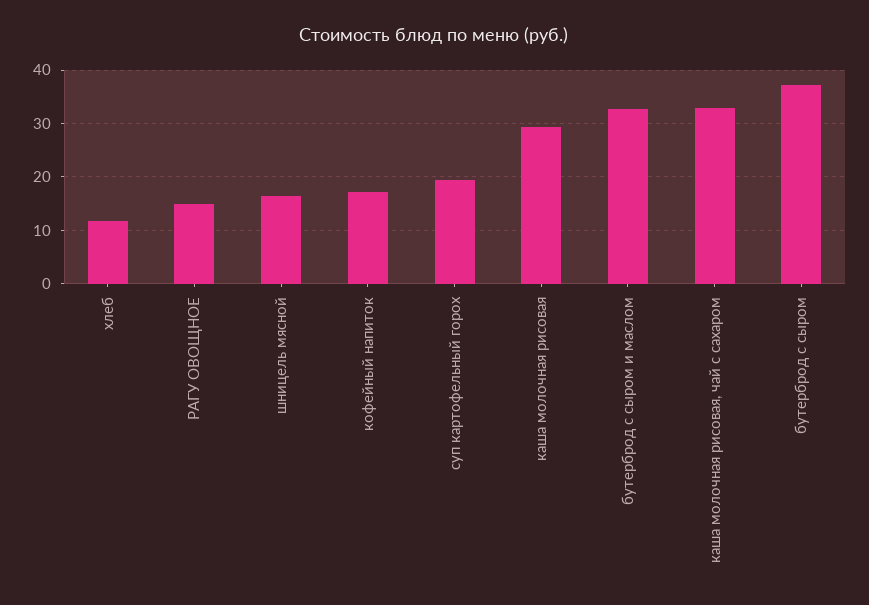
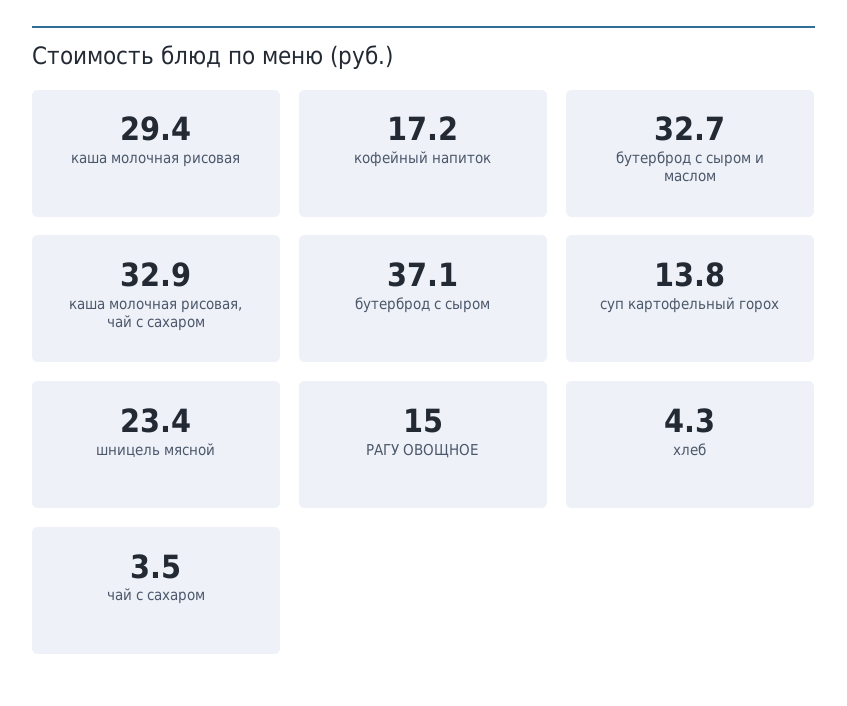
  {
-   "хлеб": 12,
+   "хлеб": 4.3,
    "РАГУ ОВОЩНОЕ": 15,
-   "шницель мясной": 16,
+   "шницель мясной": 23.4,
    "кофейный напиток": 17.2,
-   "суп картофельный горох": 20,
+   "суп картофельный горох": 13.8,
    "каша молочная рисовая": 29.4,
    "бутерброд с сыром и маслом": 32.7,
    "каша молочная рисовая, чай с сахаром": 32.9,
-   "бутерброд с сыром": 37.1
+   "бутерброд с сыром": 37.1,
+   "чай с сахаром": 3.5
  }

